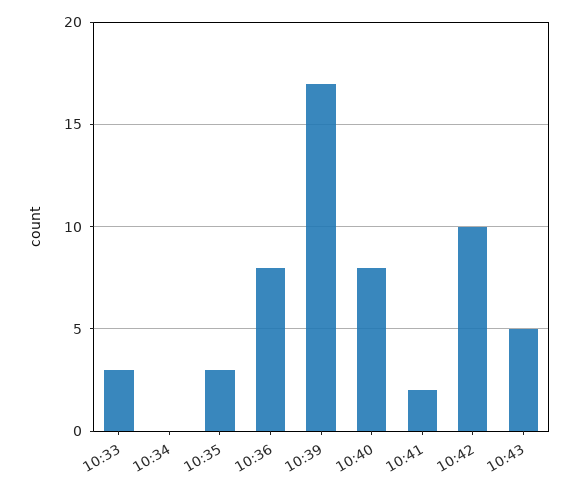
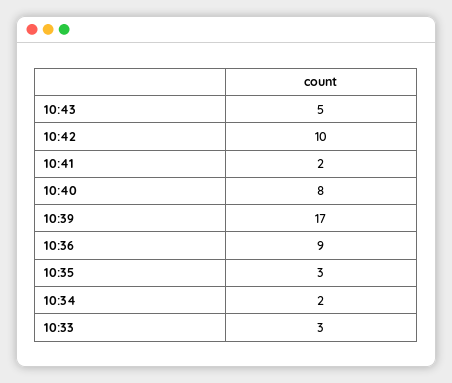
  {
    "10:33": 3,
-   "10:34": 0,
+   "10:34": 2,
    "10:35": 3,
-   "10:36": 8,
+   "10:36": 9,
    "10:39": 17,
    "10:40": 8,
    "10:41": 2,
    "10:42": 10,
    "10:43": 5
  }

